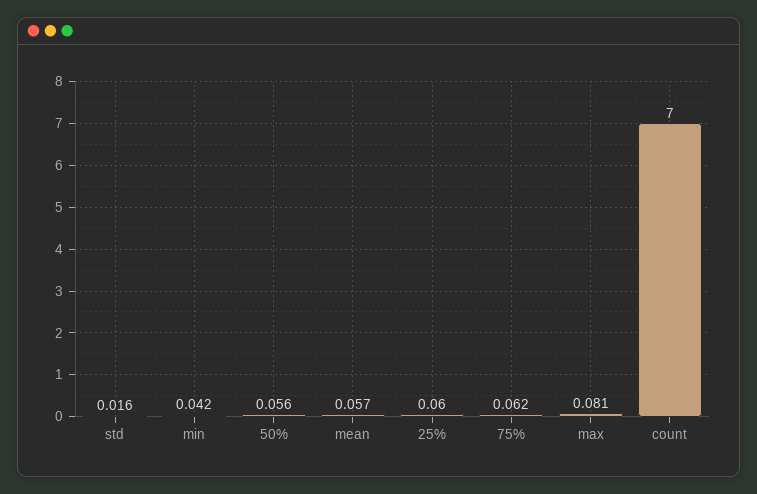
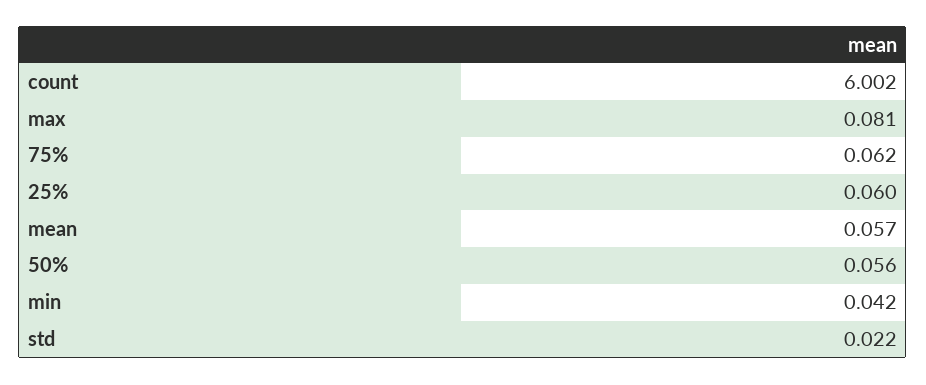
  {
-   "std": 0.016,
+   "std": 0.022,
    "min": 0.042,
    "50%": 0.056,
    "mean": 0.057,
    "25%": 0.06,
    "75%": 0.062,
    "max": 0.081,
-   "count": 7
+   "count": 6.002
  }

